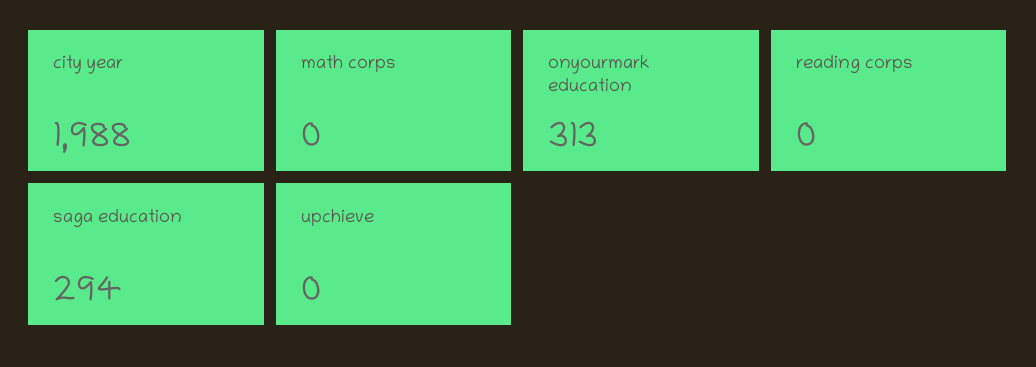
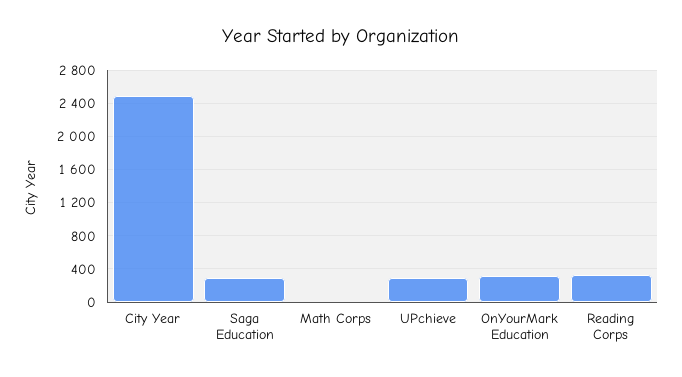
  {
-   "city year": 1988,
+   "city year": 2500,
    "math corps": 0,
    "onyourmark education": 313,
-   "reading corps": 0,
+   "reading corps": 300,
    "saga education": 294,
-   "upchieve": 0
+   "upchieve": 300
  }

